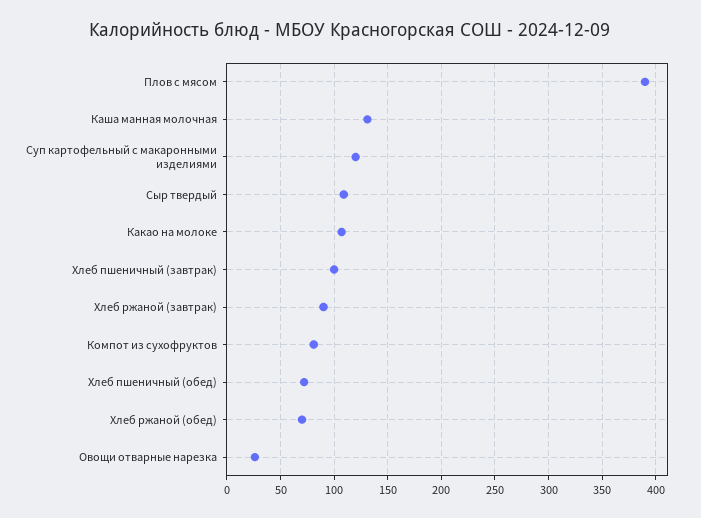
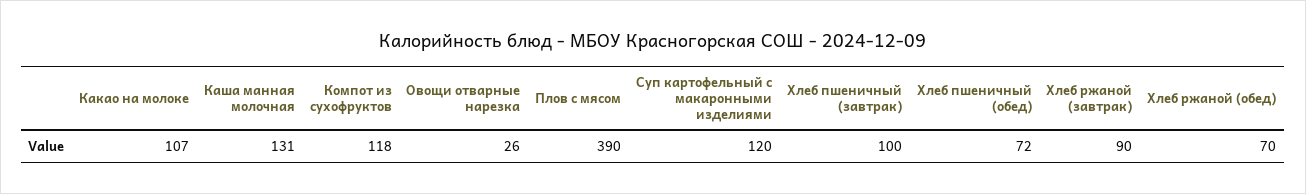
  {
    "Плов с мясом": 390,
    "Каша манная молочная": 131,
    "Суп картофельный с макаронными изделиями": 120,
-   "Сыр твердый": 110,
    "Какао на молоке": 107,
    "Хлеб пшеничный (завтрак)": 100,
    "Хлеб ржаной (завтрак)": 90,
-   "Компот из сухофруктов": 80,
+   "Компот из сухофруктов": 118,
    "Хлеб пшеничный (обед)": 72,
    "Хлеб ржаной (обед)": 70,
    "Овощи отварные нарезка": 26
  }

